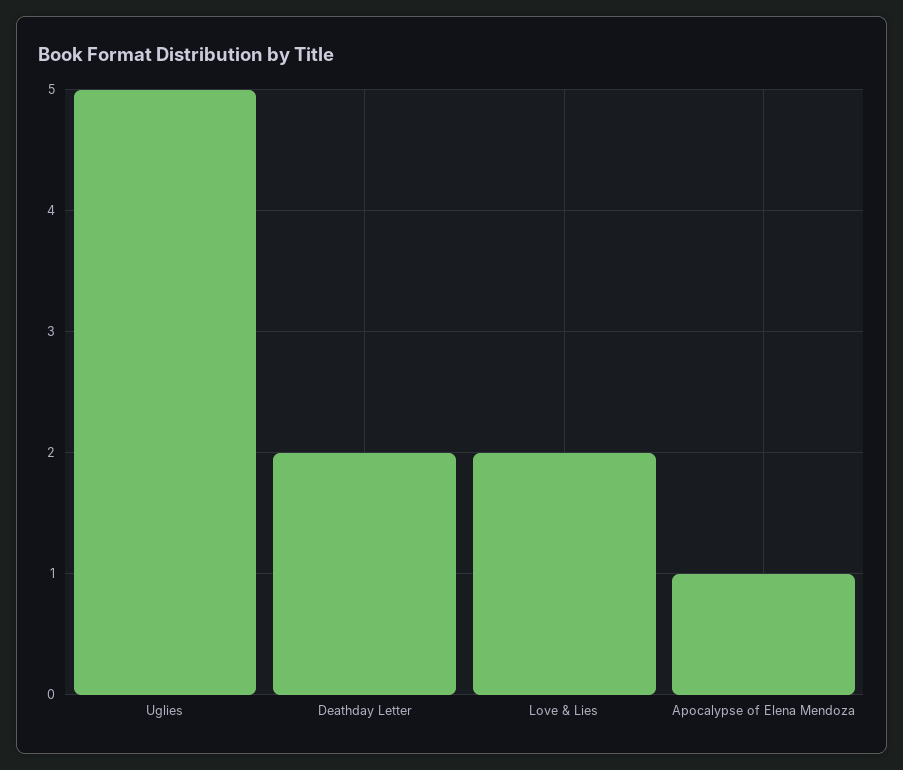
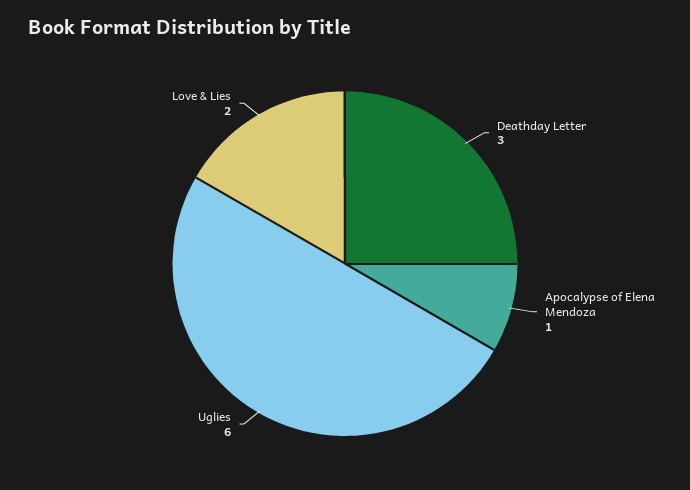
  {
-   "Uglies": 5,
+   "Uglies": 6,
-   "Deathday Letter": 2,
+   "Deathday Letter": 3,
    "Love & Lies": 2,
    "Apocalypse of Elena Mendoza": 1
  }

